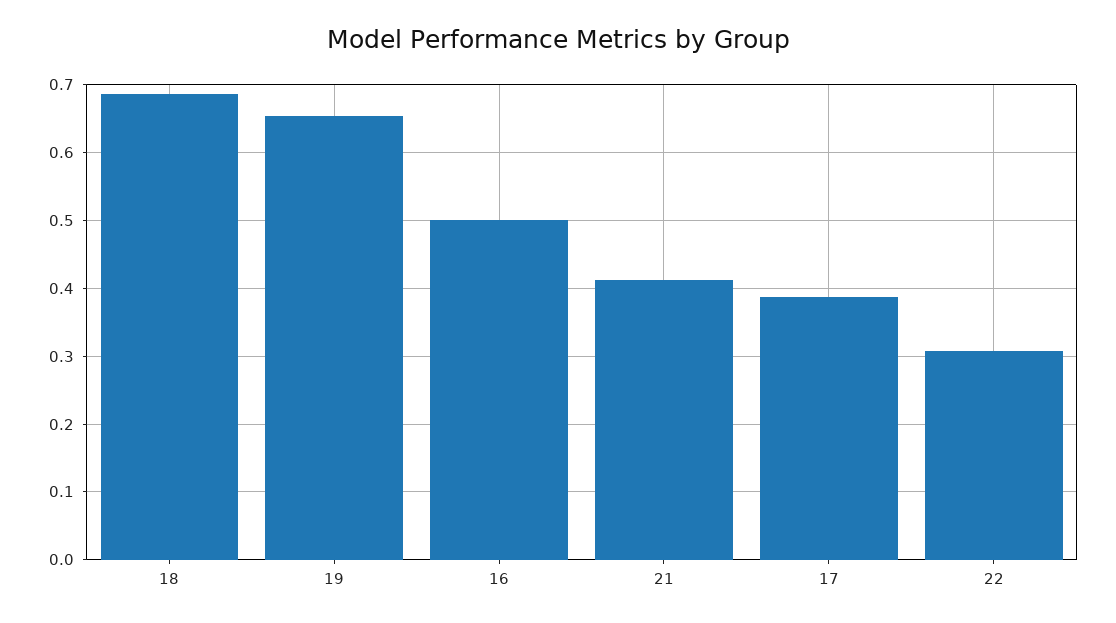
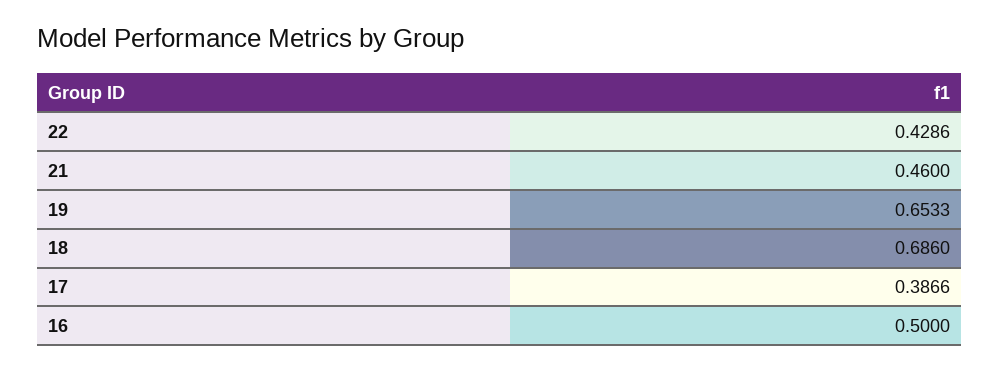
  {
    "18": 0.686,
    "19": 0.6533,
    "16": 0.5,
-   "21": 0.41,
+   "21": 0.46,
    "17": 0.3866,
-   "22": 0.31
+   "22": 0.4286
  }

